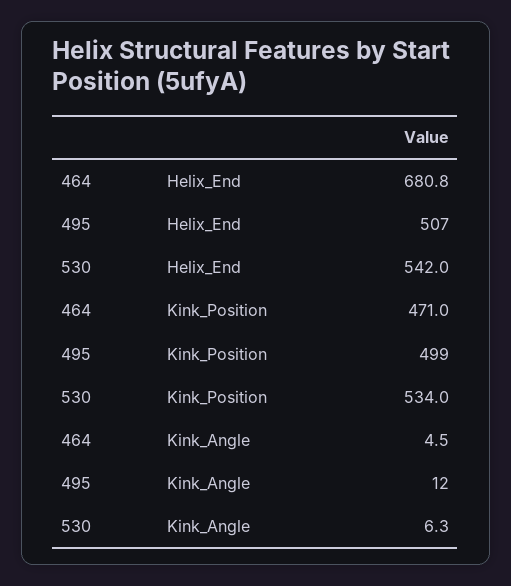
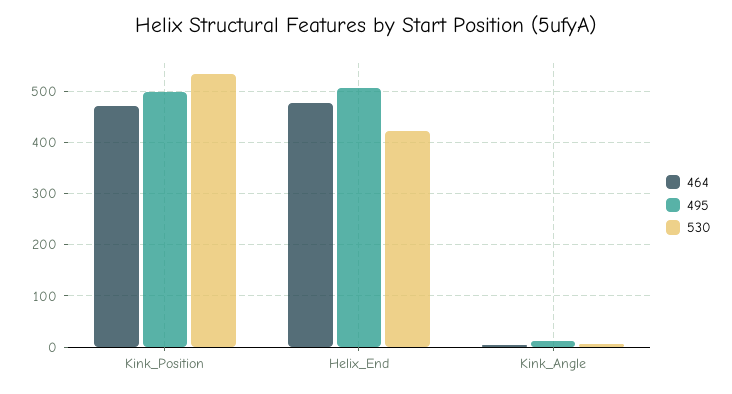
  {
    "464": {
-     "Helix_End": 680.8,
+     "Helix_End": 480,
      "Kink_Position": 471,
      "Kink_Angle": 4.5
    },
    "495": {
      "Helix_End": 507,
      "Kink_Position": 499,
      "Kink_Angle": 12
    },
    "530": {
-     "Helix_End": 542,
+     "Helix_End": 420,
      "Kink_Position": 534,
      "Kink_Angle": 6.3
    }
  }

